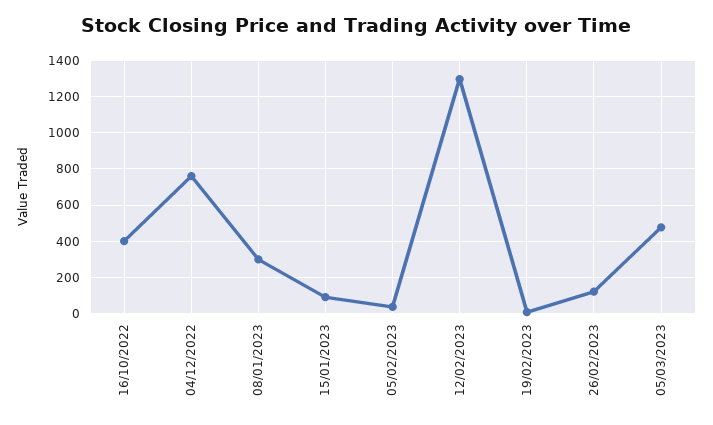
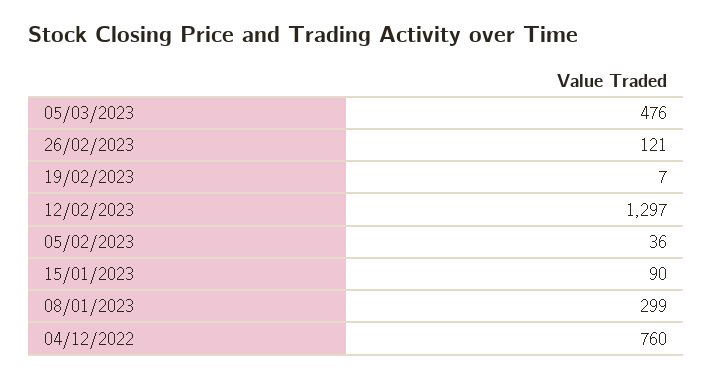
  {
-   "16/10/2022": 400,
    "04/12/2022": 760,
    "08/01/2023": 299,
    "15/01/2023": 90,
    "05/02/2023": 36,
    "12/02/2023": 1297,
    "19/02/2023": 7,
    "26/02/2023": 121,
    "05/03/2023": 476
  }

